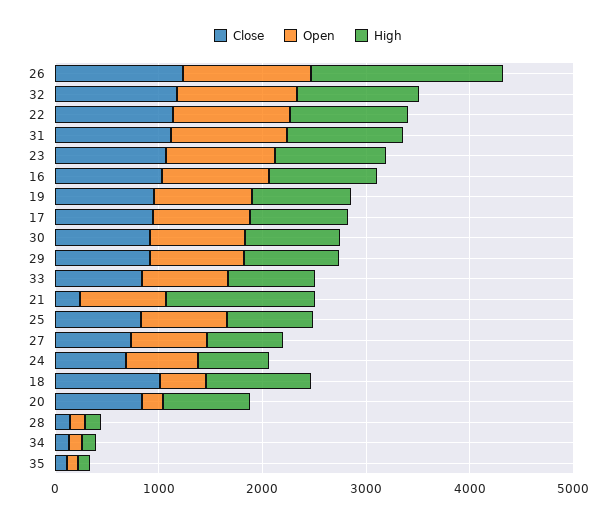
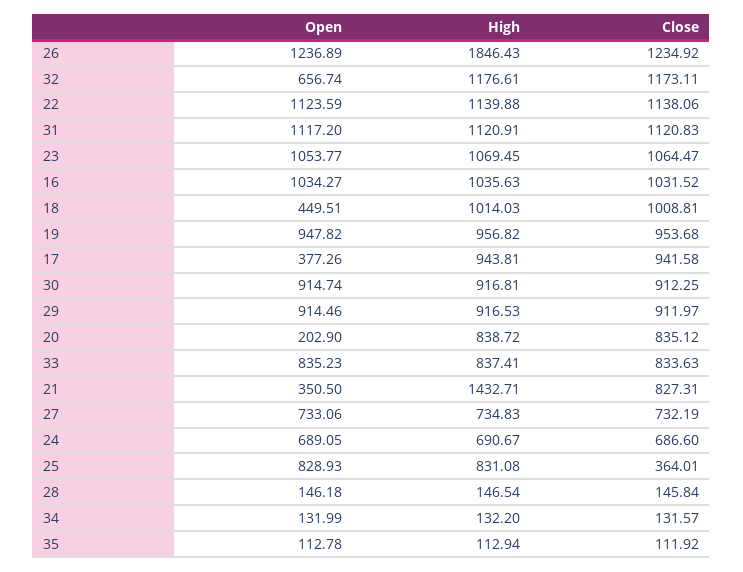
  {
    "Close": {
      "26": 1234.92,
      "32": 1173.11,
      "22": 1138.06,
      "31": 1120.83,
      "23": 1064.47,
      "16": 1031.52,
      "19": 953.68,
      "17": 941.58,
      "30": 912.25,
      "29": 911.97,
      "33": 833.63,
-     "21": 200,
+     "21": 827.31,
-     "25": 800,
+     "25": 364.01,
      "27": 732.19,
      "24": 686.6,
      "18": 1008.81,
      "20": 835.12,
      "28": 145.84,
      "34": 131.57,
      "35": 111.92
    },
    "Open": {
      "26": 1236.89,
-     "32": 1200,
+     "32": 656.74,
      "22": 1123.59,
      "31": 1117.2,
      "23": 1053.77,
      "16": 1034.27,
      "19": 947.82,
-     "17": 1000,
+     "17": 377.26,
      "30": 914.74,
      "29": 914.46,
      "33": 835.23,
-     "21": 800,
+     "21": 350.5,
      "25": 828.93,
      "27": 733.06,
      "24": 689.05,
      "18": 449.51,
      "20": 202.9,
      "28": 146.18,
      "34": 131.99,
      "35": 112.78
    },
    "High": {
      "26": 1846.43,
      "32": 1176.61,
      "22": 1139.88,
      "31": 1120.91,
      "23": 1069.45,
      "16": 1035.63,
      "19": 956.82,
      "17": 943.81,
      "30": 916.81,
      "29": 916.53,
      "33": 837.41,
      "21": 1432.71,
      "25": 831.08,
      "27": 734.83,
      "24": 690.67,
      "18": 1014.03,
      "20": 838.72,
      "28": 146.54,
      "34": 132.2,
      "35": 112.94
    }
  }

